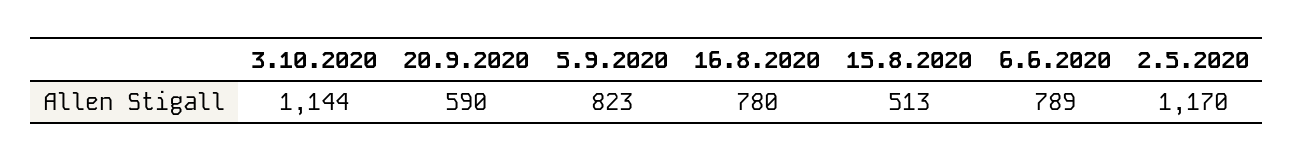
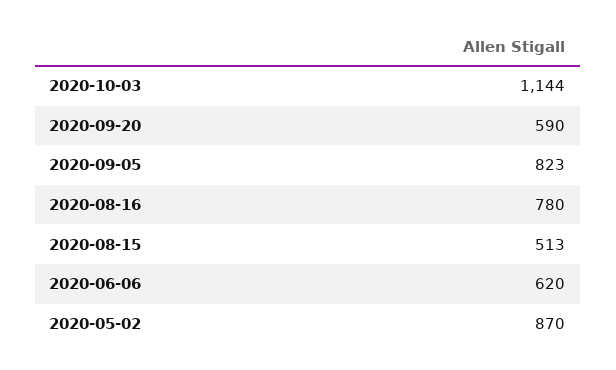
  {
    "3.10.2020": 1144,
    "20.9.2020": 590,
    "5.9.2020": 823,
    "16.8.2020": 780,
    "15.8.2020": 513,
-   "6.6.2020": 789,
+   "6.6.2020": 620,
-   "2.5.2020": 1170
+   "2.5.2020": 870
  }

